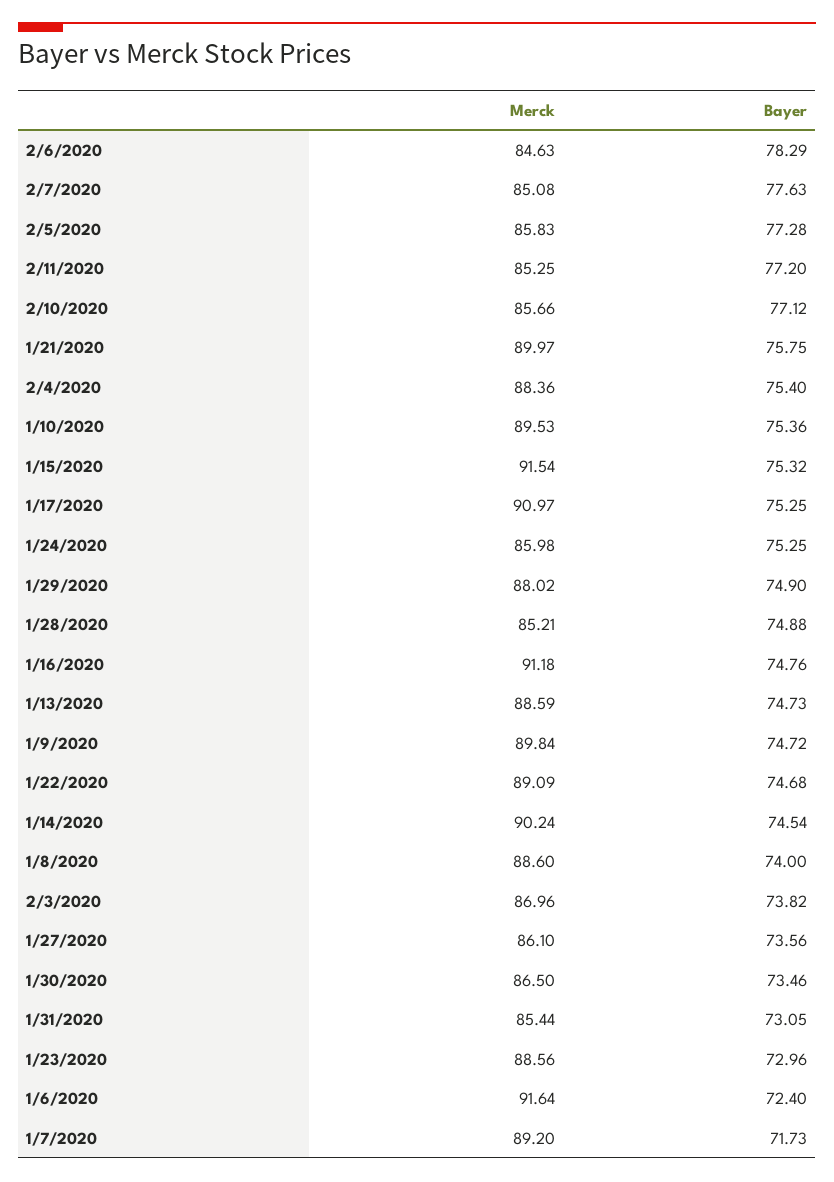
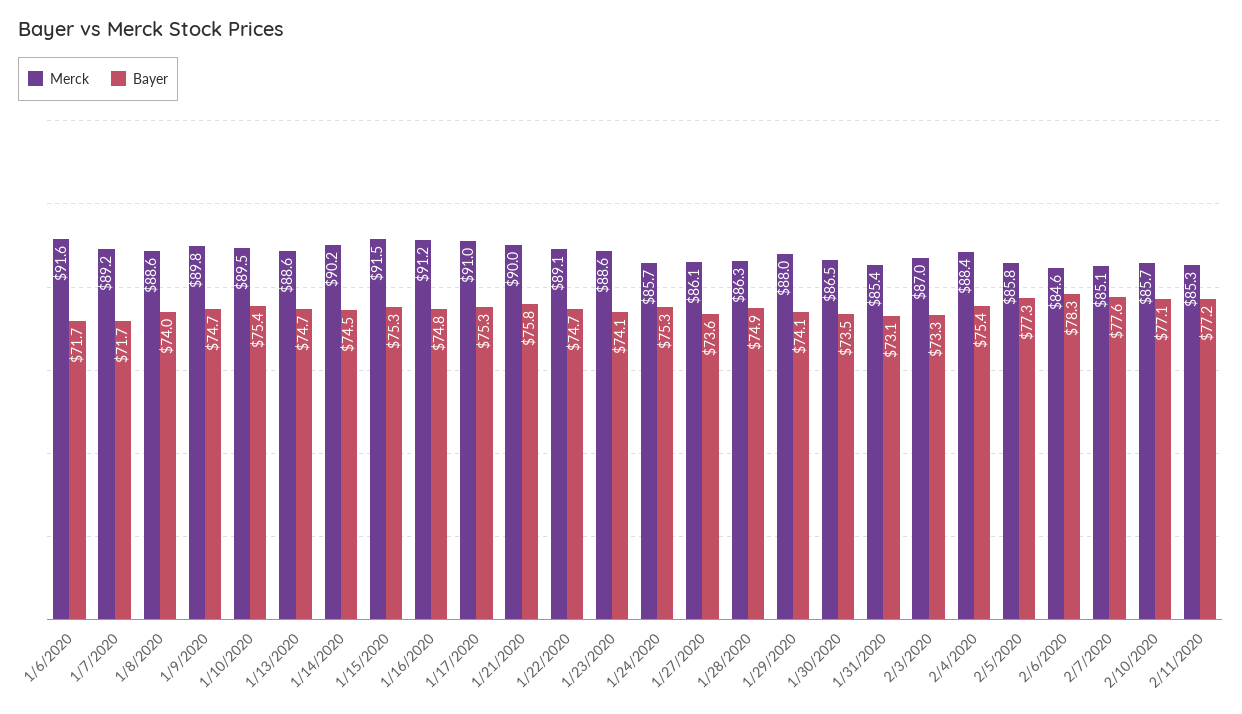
  {
    "Merck": {
      "2/6/2020": 84.63,
      "2/7/2020": 85.08,
      "2/5/2020": 85.83,
      "2/11/2020": 85.25,
      "2/10/2020": 85.66,
      "1/21/2020": 89.97,
      "2/4/2020": 88.36,
      "1/10/2020": 89.53,
      "1/15/2020": 91.54,
      "1/17/2020": 90.97,
-     "1/24/2020": 85.98,
+     "1/24/2020": 85.7,
      "1/29/2020": 88.02,
-     "1/28/2020": 85.21,
+     "1/28/2020": 86.3,
      "1/16/2020": 91.18,
      "1/13/2020": 88.59,
      "1/9/2020": 89.84,
      "1/22/2020": 89.09,
      "1/14/2020": 90.24,
      "1/8/2020": 88.6,
      "2/3/2020": 86.96,
      "1/27/2020": 86.1,
      "1/30/2020": 86.5,
      "1/31/2020": 85.44,
      "1/23/2020": 88.56,
      "1/6/2020": 91.64,
      "1/7/2020": 89.2
    },
    "Bayer": {
      "2/6/2020": 78.29,
      "2/7/2020": 77.63,
      "2/5/2020": 77.28,
      "2/11/2020": 77.2,
      "2/10/2020": 77.12,
      "1/21/2020": 75.75,
      "2/4/2020": 75.4,
      "1/10/2020": 75.36,
      "1/15/2020": 75.32,
      "1/17/2020": 75.25,
      "1/24/2020": 75.25,
-     "1/29/2020": 74.9,
+     "1/29/2020": 74.1,
      "1/28/2020": 74.88,
      "1/16/2020": 74.76,
      "1/13/2020": 74.73,
      "1/9/2020": 74.72,
      "1/22/2020": 74.68,
      "1/14/2020": 74.54,
      "1/8/2020": 74,
-     "2/3/2020": 73.82,
+     "2/3/2020": 73.3,
      "1/27/2020": 73.56,
      "1/30/2020": 73.46,
      "1/31/2020": 73.05,
-     "1/23/2020": 72.96,
+     "1/23/2020": 74.1,
-     "1/6/2020": 72.4,
+     "1/6/2020": 71.7,
      "1/7/2020": 71.73
    }
  }

